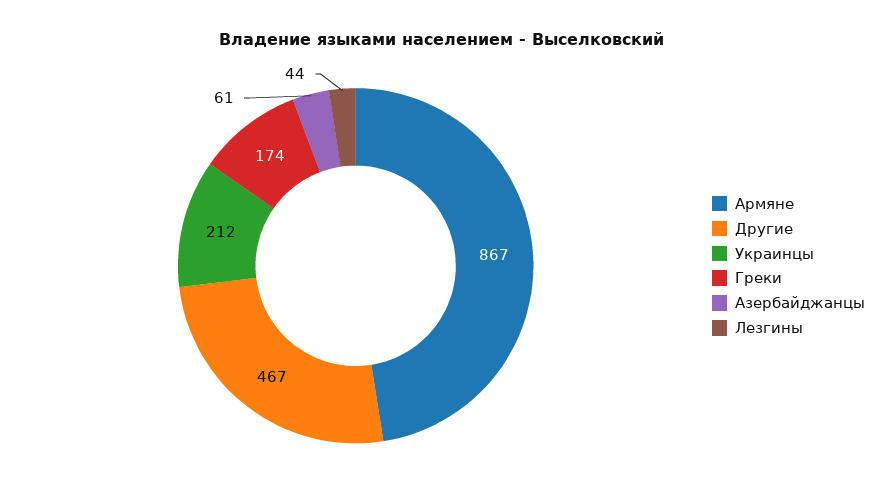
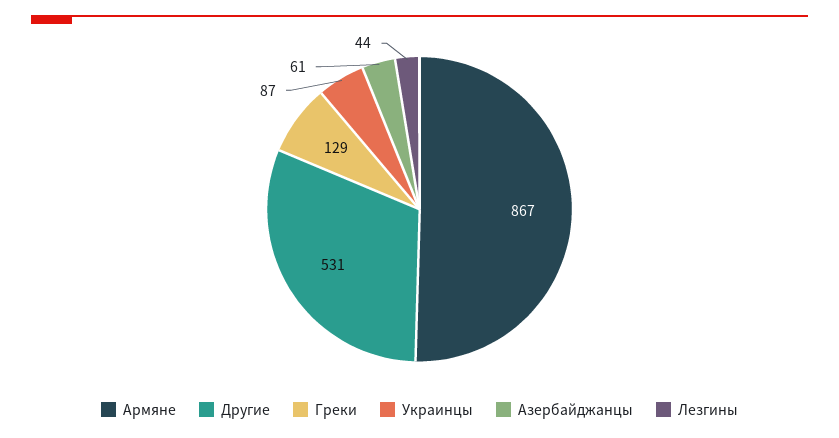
  {
    "Армяне": 867,
-   "Другие": 467,
+   "Другие": 531,
-   "Украинцы": 212,
+   "Украинцы": 87,
-   "Греки": 174,
+   "Греки": 129,
    "Азербайджанцы": 61,
    "Лезгины": 44
  }

